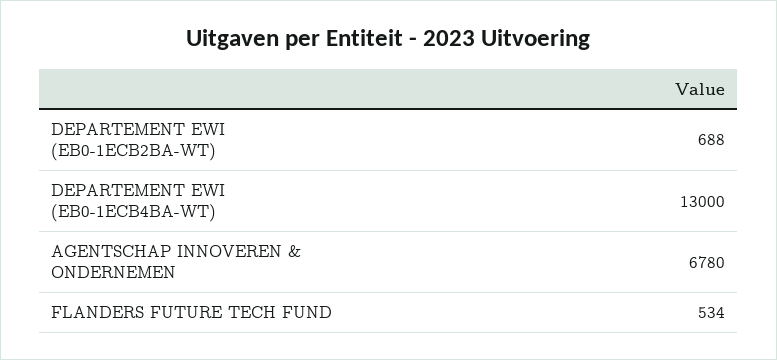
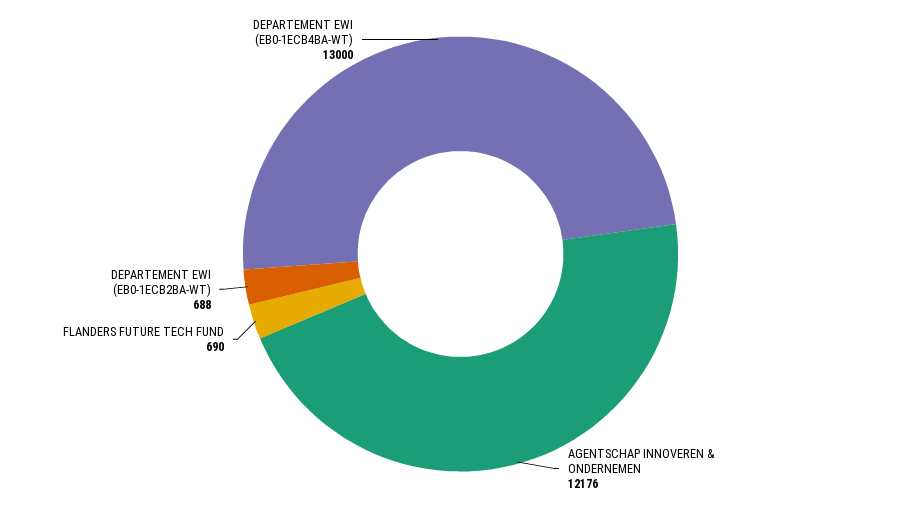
  {
    "DEPARTEMENT EWI (EB0-1ECB2BA-WT)": 688,
    "DEPARTEMENT EWI (EB0-1ECB4BA-WT)": 13000,
-   "AGENTSCHAP INNOVEREN & ONDERNEMEN": 6780,
+   "AGENTSCHAP INNOVEREN & ONDERNEMEN": 12176,
-   "FLANDERS FUTURE TECH FUND": 534
+   "FLANDERS FUTURE TECH FUND": 690
  }

